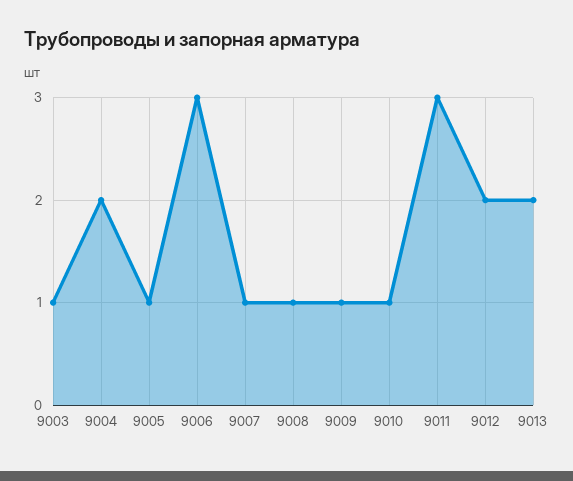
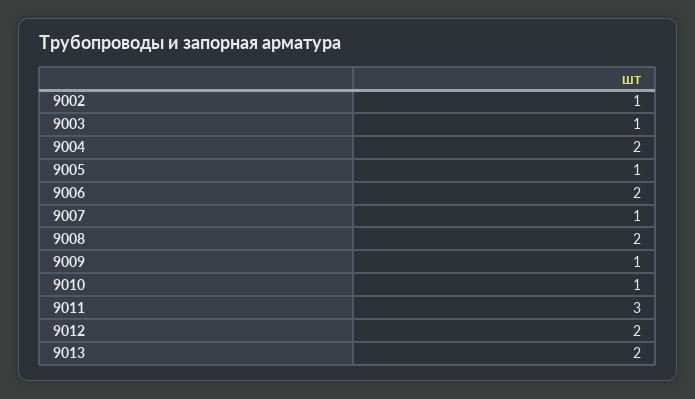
  {
    "9003": 1,
    "9004": 2,
    "9005": 1,
-   "9006": 3,
+   "9006": 2,
    "9007": 1,
-   "9008": 1,
+   "9008": 2,
    "9009": 1,
    "9010": 1,
    "9011": 3,
    "9012": 2,
-   "9013": 2
+   "9013": 2,
+   "9002": 1
  }

